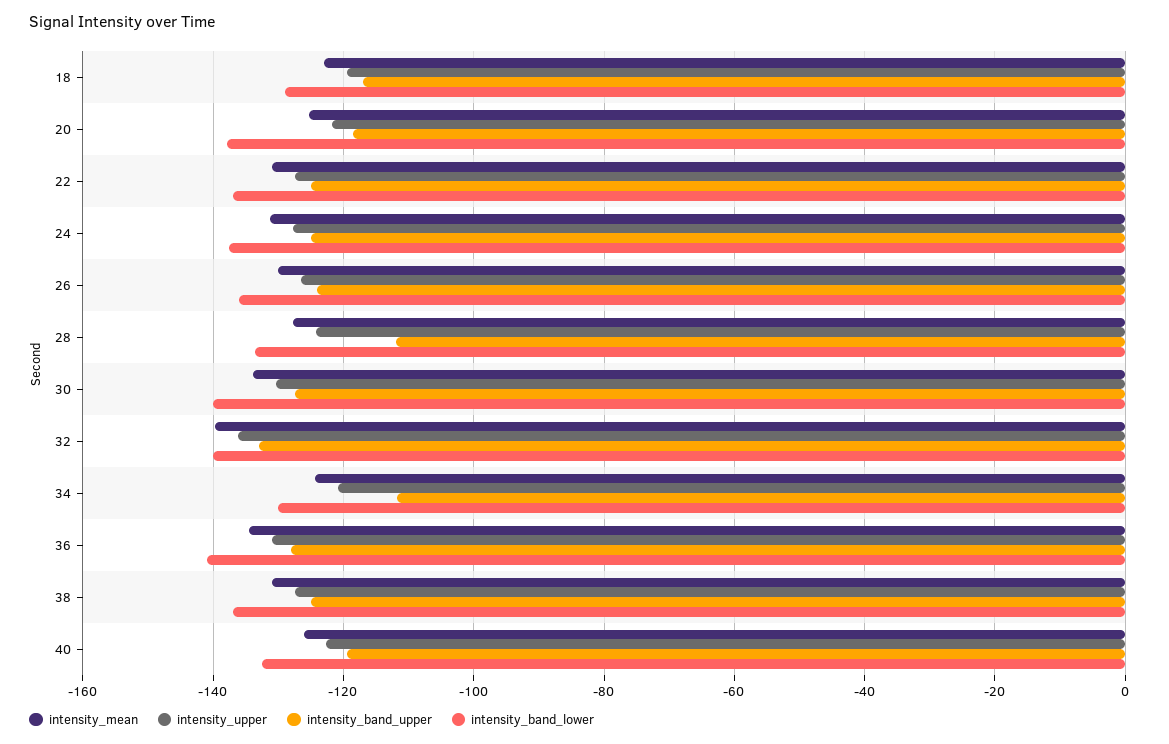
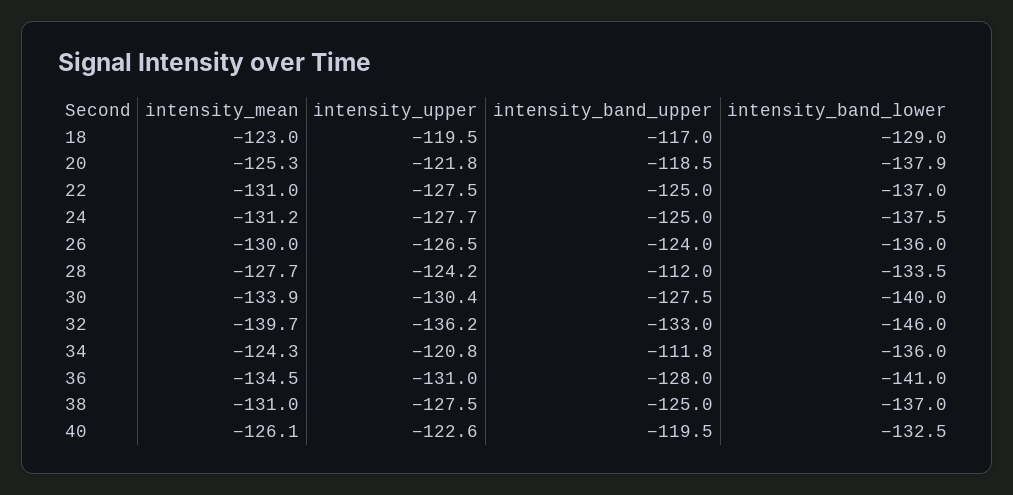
  {
    "intensity_mean": {
      "18": -123,
      "20": -125.3,
      "22": -131,
      "24": -131.2,
      "26": -130,
      "28": -127.7,
      "30": -133.9,
      "32": -139.7,
      "34": -124.3,
      "36": -134.5,
      "38": -131,
      "40": -126.1
    },
    "intensity_upper": {
      "18": -119.5,
      "20": -121.8,
      "22": -127.5,
      "24": -127.7,
      "26": -126.5,
      "28": -124.2,
      "30": -130.4,
      "32": -136.2,
      "34": -120.8,
      "36": -131,
      "38": -127.5,
      "40": -122.6
    },
    "intensity_band_upper": {
      "18": -117,
      "20": -118.5,
      "22": -125,
      "24": -125,
      "26": -124,
      "28": -112,
      "30": -127.5,
      "32": -133,
      "34": -111.8,
      "36": -128,
      "38": -125,
      "40": -119.5
    },
    "intensity_band_lower": {
      "18": -129,
      "20": -137.9,
      "22": -137,
      "24": -137.5,
      "26": -136,
      "28": -133.5,
      "30": -140,
-     "32": -140,
+     "32": -146,
-     "34": -130,
+     "34": -136,
      "36": -141,
      "38": -137,
      "40": -132.5
    }
  }

